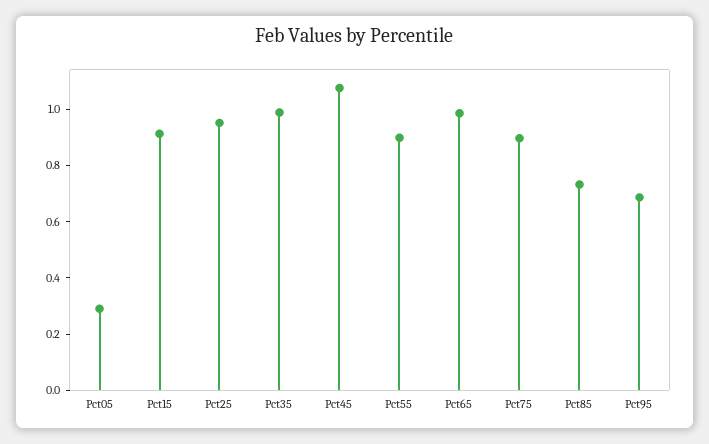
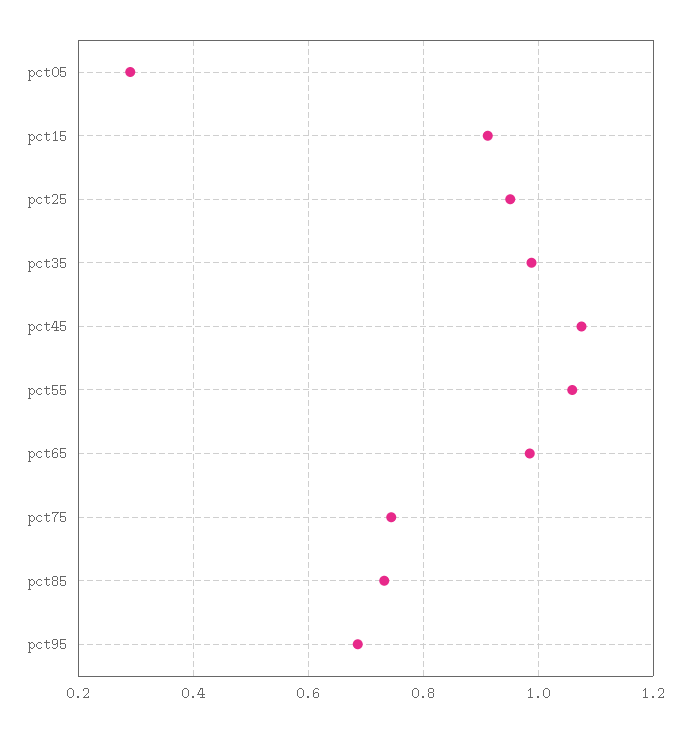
  {
    "Pct05": 0.3,
    "Pct15": 0.92,
    "Pct25": 0.96,
    "Pct35": 0.98,
    "Pct45": 1.08,
-   "Pct55": 0.9,
+   "Pct55": 1.06,
    "Pct65": 0.98,
-   "Pct75": 0.9,
+   "Pct75": 0.74,
    "Pct85": 0.74,
    "Pct95": 0.68
  }

